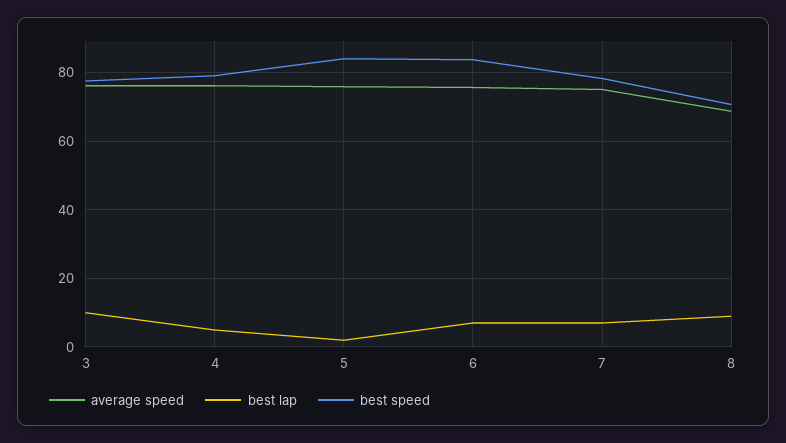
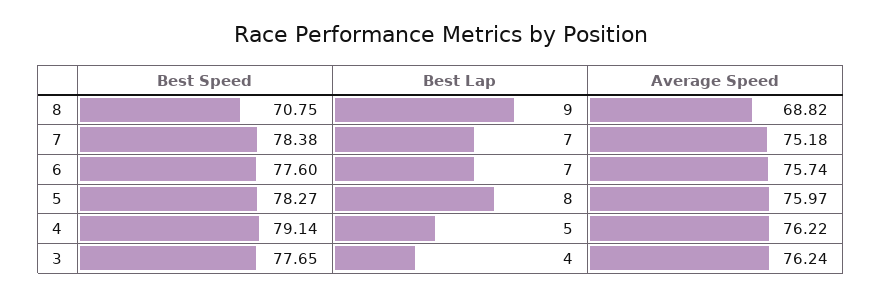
  {
    "average speed": {
      "3": 76.24,
      "4": 76.22,
      "5": 75.97,
      "6": 75.74,
      "7": 75.18,
      "8": 68.82
    },
    "best lap": {
-     "3": 10,
+     "3": 4,
      "4": 5,
-     "5": 2,
+     "5": 8,
      "6": 7,
      "7": 7,
      "8": 9
    },
    "best speed": {
      "3": 77.65,
      "4": 79.14,
-     "5": 84,
+     "5": 78.27,
-     "6": 84,
+     "6": 77.6,
      "7": 78.38,
      "8": 70.75
    }
  }

